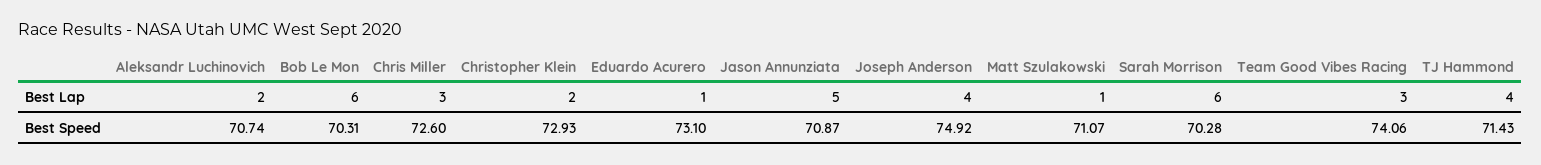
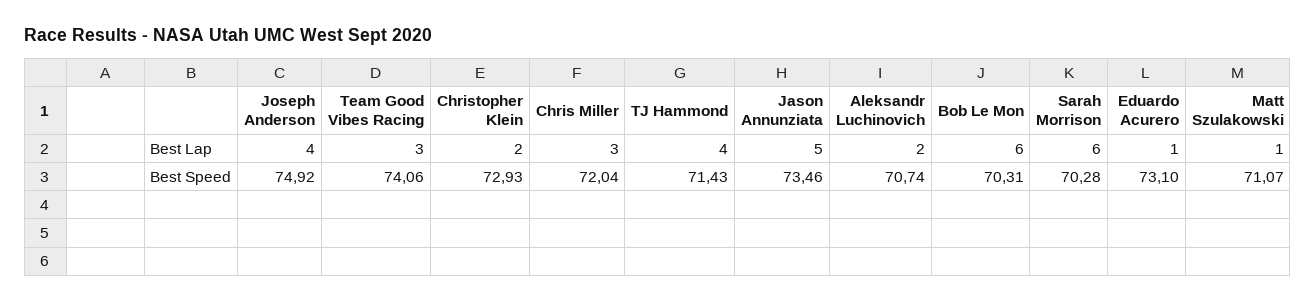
  {
    "Aleksandr Luchinovich": {
      "Best Lap": 2,
      "Best Speed": 70.74
    },
    "Bob Le Mon": {
      "Best Lap": 6,
      "Best Speed": 70.31
    },
    "Chris Miller": {
      "Best Lap": 3,
-     "Best Speed": 72.6
+     "Best Speed": 72.04
    },
    "Christopher Klein": {
      "Best Lap": 2,
      "Best Speed": 72.93
    },
    "Eduardo Acurero": {
      "Best Lap": 1,
      "Best Speed": 73.1
    },
    "Jason Annunziata": {
      "Best Lap": 5,
-     "Best Speed": 70.87
+     "Best Speed": 73.46
    },
    "Joseph Anderson": {
      "Best Lap": 4,
      "Best Speed": 74.92
    },
    "Matt Szulakowski": {
      "Best Lap": 1,
      "Best Speed": 71.07
    },
    "Sarah Morrison": {
      "Best Lap": 6,
      "Best Speed": 70.28
    },
    "Team Good Vibes Racing": {
      "Best Lap": 3,
      "Best Speed": 74.06
    },
    "TJ Hammond": {
      "Best Lap": 4,
      "Best Speed": 71.43
    }
  }

